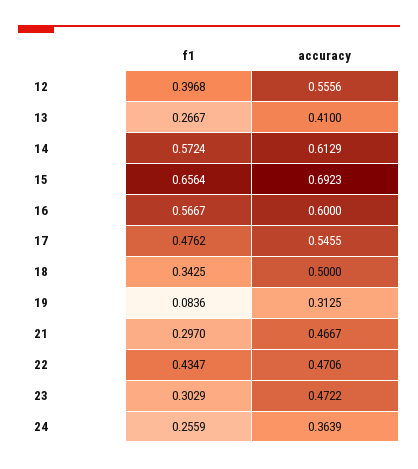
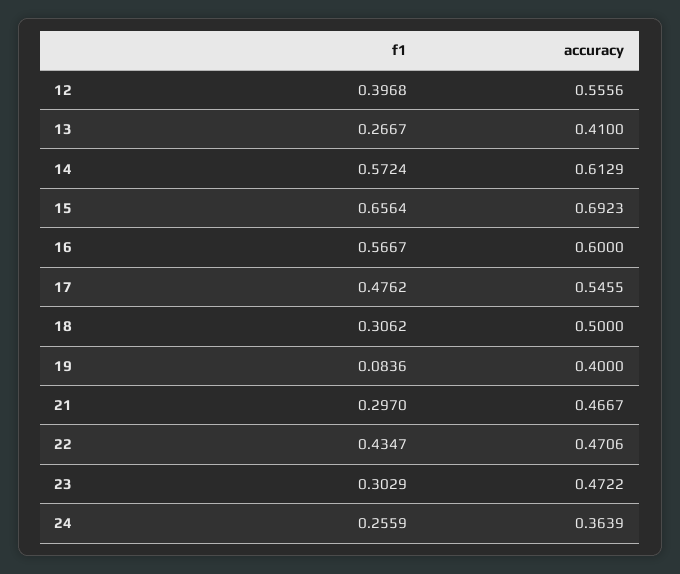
  {
    "f1": {
      "12": 0.3968,
      "13": 0.2667,
      "14": 0.5724,
      "15": 0.6564,
      "16": 0.5667,
      "17": 0.4762,
-     "18": 0.3425,
+     "18": 0.3062,
      "19": 0.0836,
      "21": 0.297,
      "22": 0.4347,
      "23": 0.3029,
      "24": 0.2559
    },
    "accuracy": {
      "12": 0.5556,
      "13": 0.41,
      "14": 0.6129,
      "15": 0.6923,
      "16": 0.6,
      "17": 0.5455,
      "18": 0.5,
-     "19": 0.3125,
+     "19": 0.4,
      "21": 0.4667,
      "22": 0.4706,
      "23": 0.4722,
      "24": 0.3639
    }
  }

